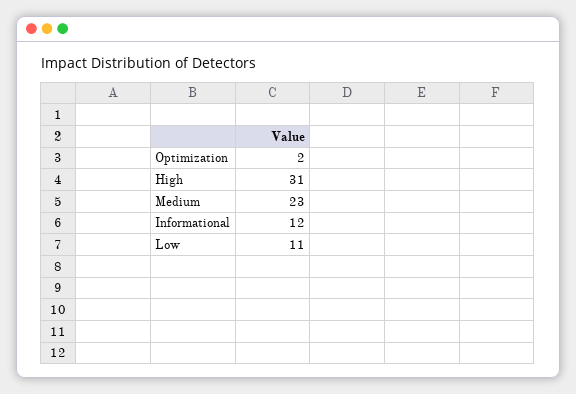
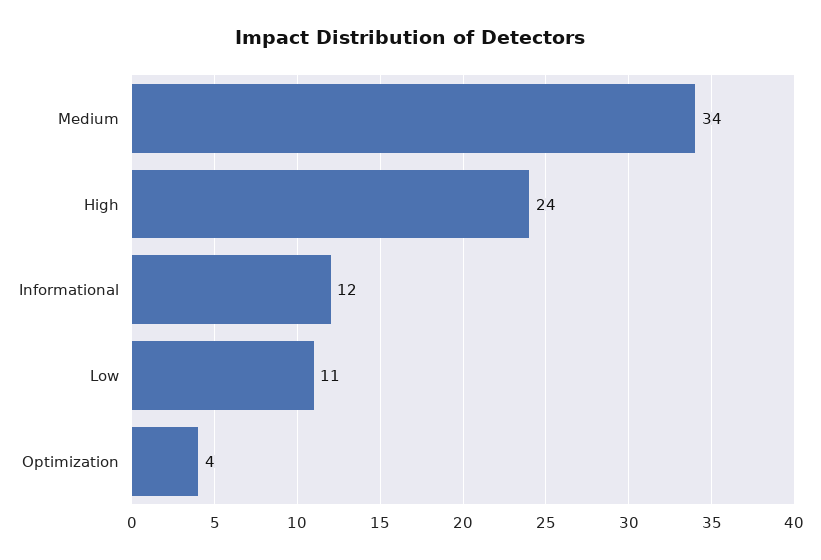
  {
-   "Optimization": 2,
+   "Optimization": 4,
-   "High": 31,
+   "High": 24,
-   "Medium": 23,
+   "Medium": 34,
    "Informational": 12,
    "Low": 11
  }

